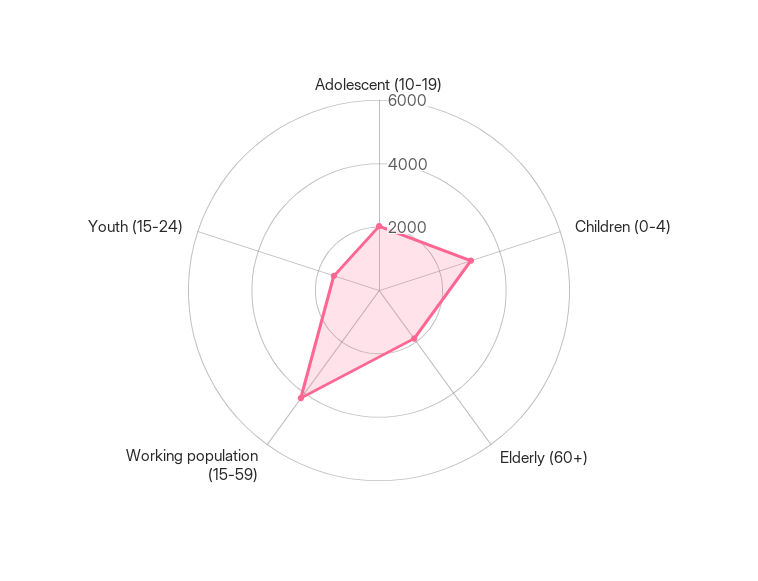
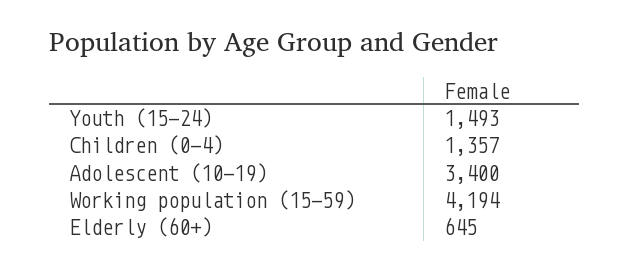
  {
-   "Adolescent (10-19)": 2000,
+   "Adolescent (10-19)": 3400,
-   "Children (0-4)": 3000,
+   "Children (0-4)": 1357,
-   "Elderly (60+)": 2000,
+   "Elderly (60+)": 645,
    "Working population (15-59)": 4194,
    "Youth (15-24)": 1493
  }

